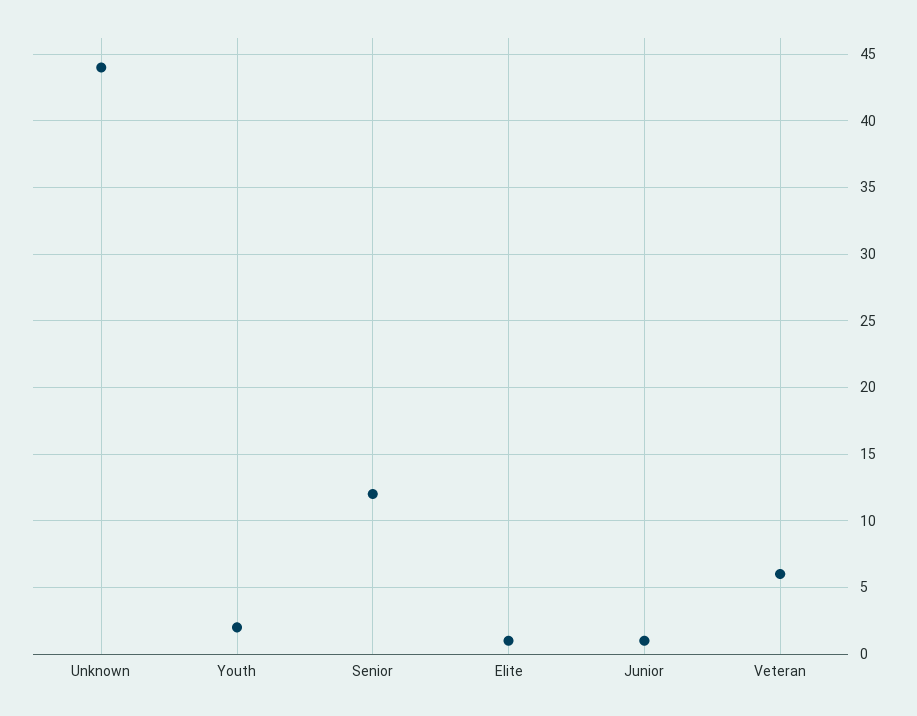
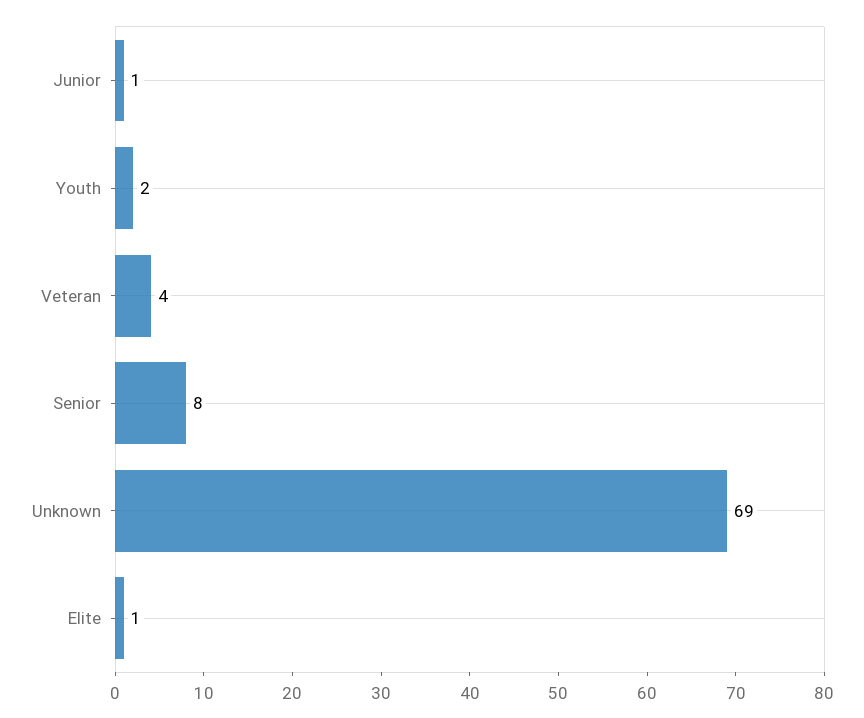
  {
-   "Unknown": 44,
+   "Unknown": 69,
    "Youth": 2,
-   "Senior": 12,
+   "Senior": 8,
    "Elite": 1,
    "Junior": 1,
-   "Veteran": 6
+   "Veteran": 4
  }

